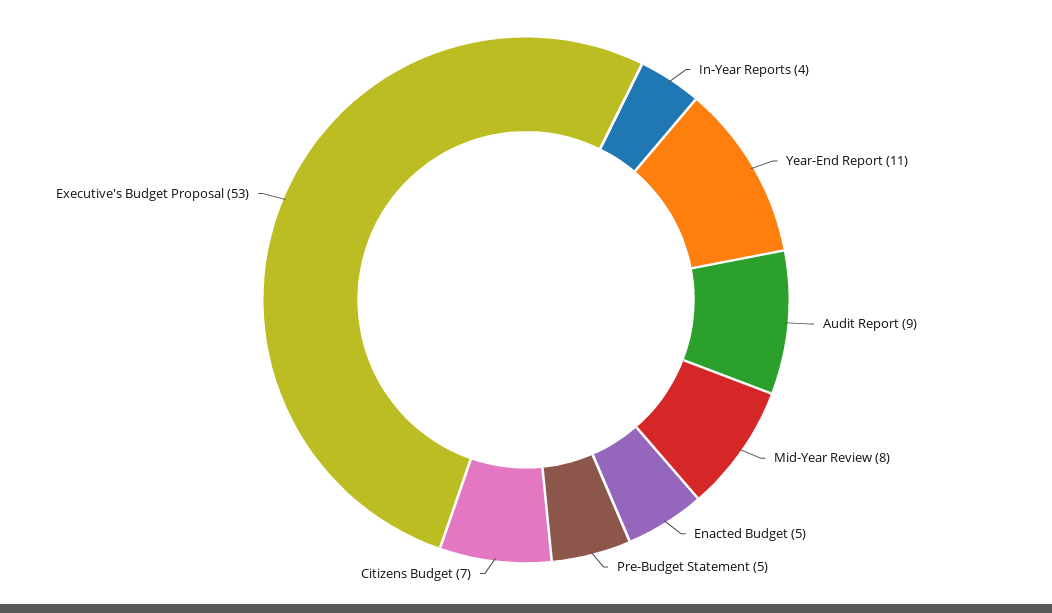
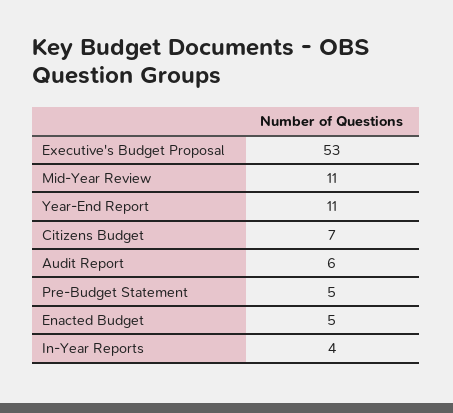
  {
    "In-Year Reports": 4,
    "Year-End Report": 11,
-   "Audit Report": 9,
+   "Audit Report": 6,
-   "Mid-Year Review": 8,
+   "Mid-Year Review": 11,
    "Enacted Budget": 5,
    "Pre-Budget Statement": 5,
    "Citizens Budget": 7,
    "Executive's Budget Proposal": 53
  }

